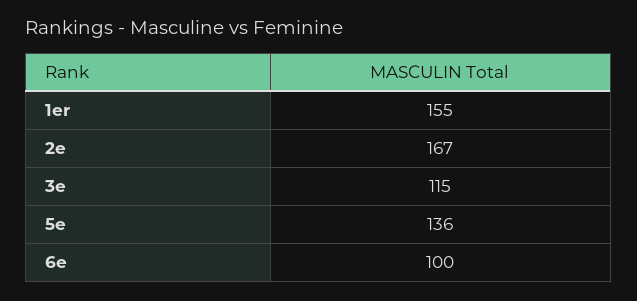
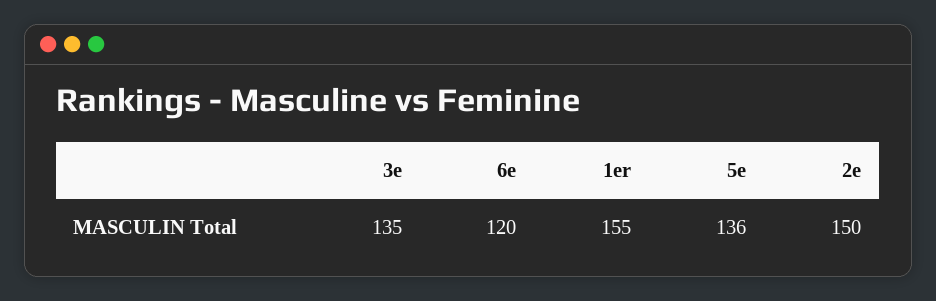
  {
    "1er": 155,
-   "2e": 167,
+   "2e": 150,
-   "3e": 115,
+   "3e": 135,
    "5e": 136,
-   "6e": 100
+   "6e": 120
  }

